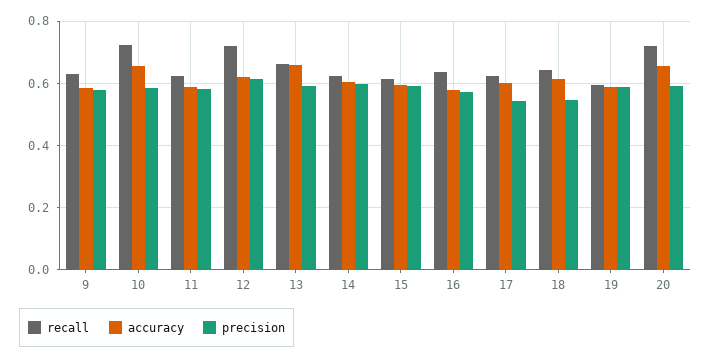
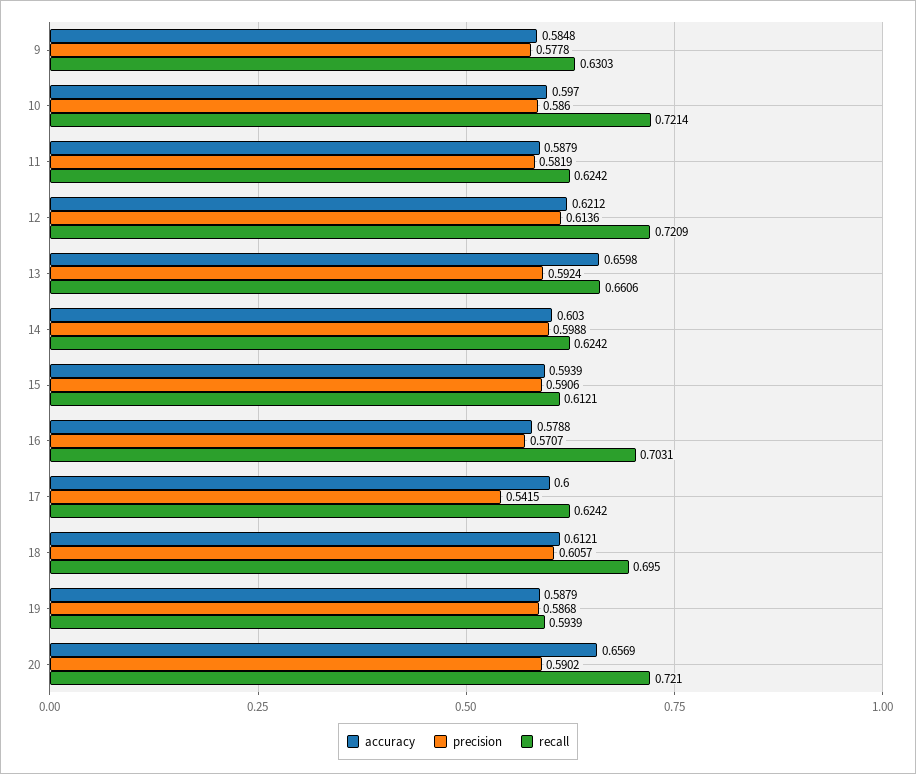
  {
    "recall": {
      "9": 0.6303,
      "10": 0.7214,
      "11": 0.6242,
      "12": 0.7209,
      "13": 0.6606,
      "14": 0.6242,
      "15": 0.6121,
-     "16": 0.64,
+     "16": 0.7031,
      "17": 0.6242,
-     "18": 0.64,
+     "18": 0.695,
      "19": 0.5939,
      "20": 0.721
    },
    "accuracy": {
      "9": 0.5848,
-     "10": 0.66,
+     "10": 0.597,
      "11": 0.5879,
      "12": 0.6212,
      "13": 0.6598,
      "14": 0.603,
      "15": 0.5939,
      "16": 0.5788,
      "17": 0.6,
      "18": 0.6121,
      "19": 0.5879,
      "20": 0.6569
    },
    "precision": {
      "9": 0.5778,
      "10": 0.586,
      "11": 0.5819,
      "12": 0.6136,
      "13": 0.5924,
      "14": 0.5988,
      "15": 0.5906,
      "16": 0.5707,
      "17": 0.5415,
-     "18": 0.54,
+     "18": 0.6057,
      "19": 0.5868,
      "20": 0.5902
    }
  }

